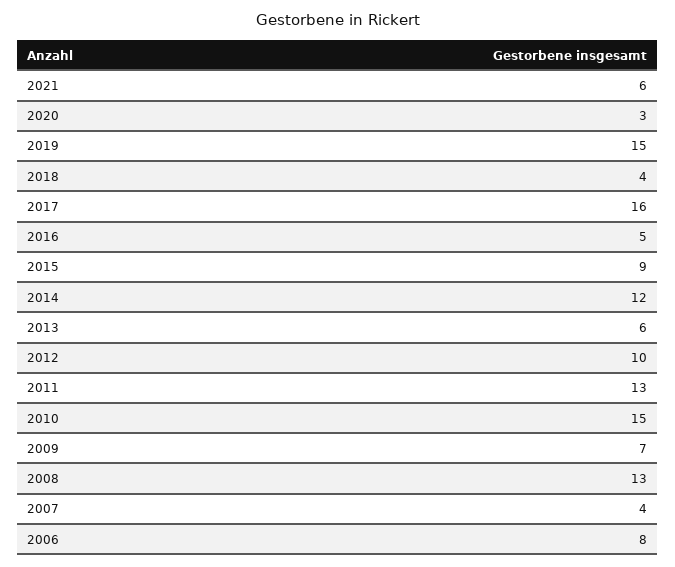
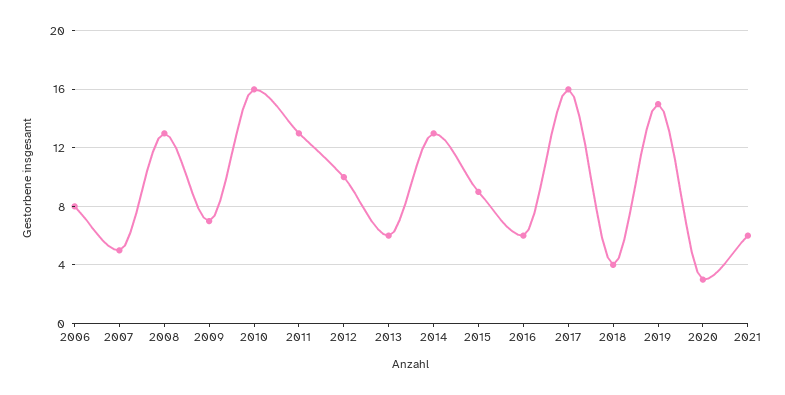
  {
    "2021": 6,
    "2020": 3,
    "2019": 15,
    "2018": 4,
    "2017": 16,
-   "2016": 5,
+   "2016": 6,
    "2015": 9,
-   "2014": 12,
+   "2014": 13,
    "2013": 6,
    "2012": 10,
    "2011": 13,
-   "2010": 15,
+   "2010": 16,
    "2009": 7,
    "2008": 13,
-   "2007": 4,
+   "2007": 5,
    "2006": 8
  }

